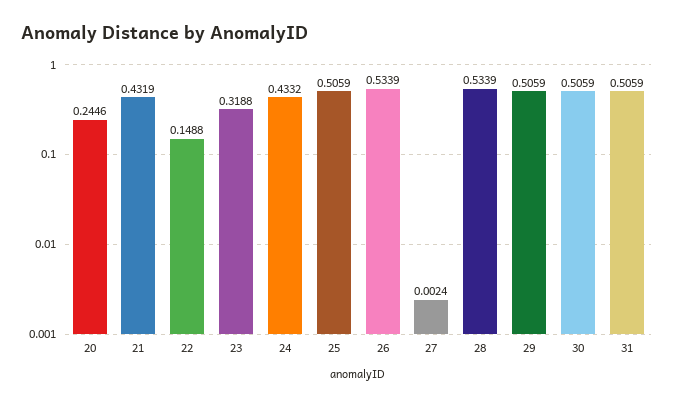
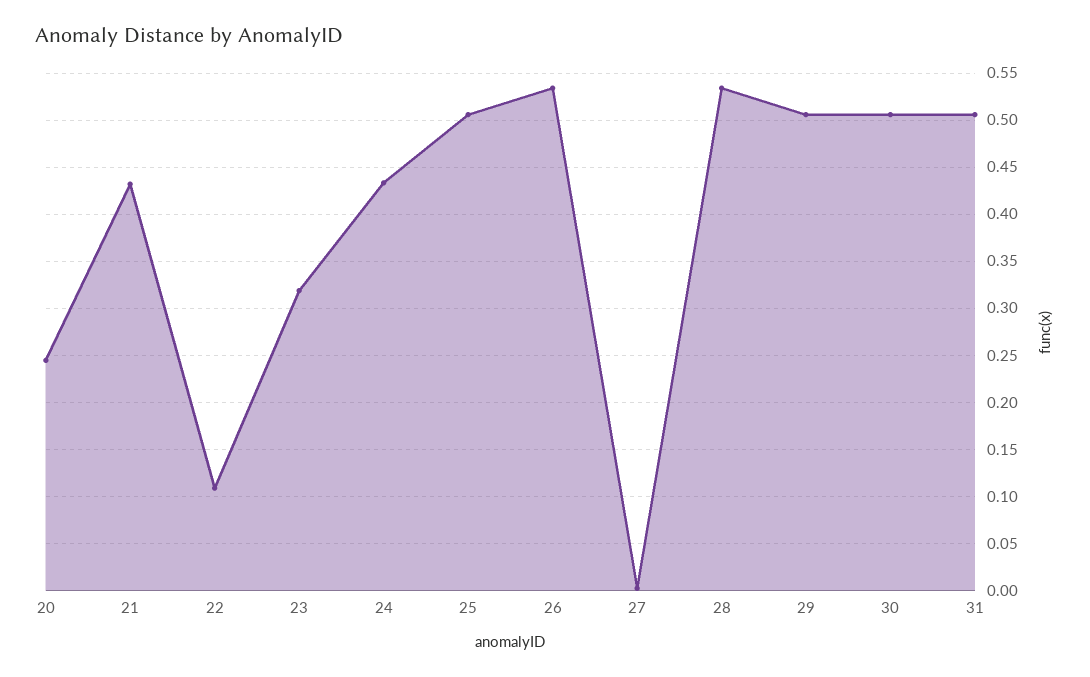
  {
    "20": 0.2446,
    "21": 0.4319,
-   "22": 0.1488,
+   "22": 0.11,
    "23": 0.3188,
    "24": 0.4332,
    "25": 0.5059,
    "26": 0.5339,
    "27": 0.0024,
    "28": 0.5339,
    "29": 0.5059,
    "30": 0.5059,
    "31": 0.5059
  }

